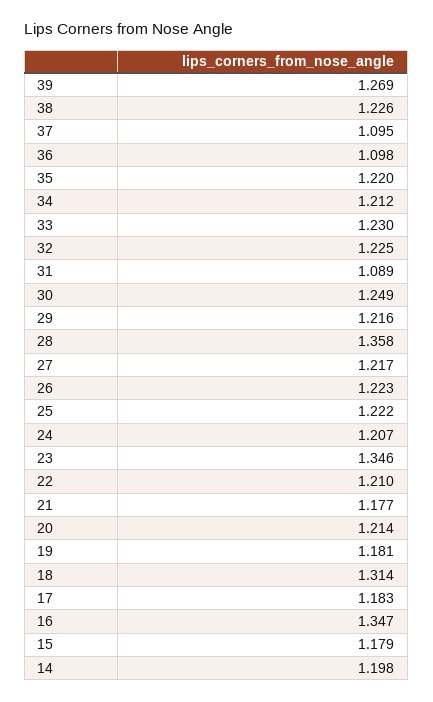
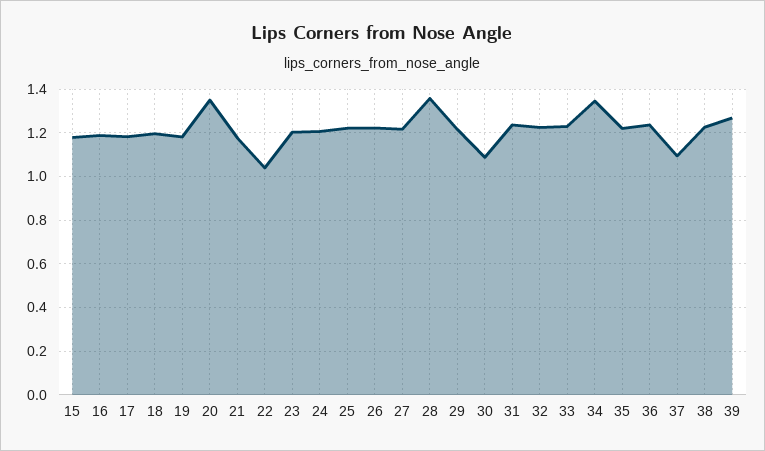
  {
    "39": 1.269,
    "38": 1.226,
    "37": 1.095,
-   "36": 1.098,
+   "36": 1.25,
    "35": 1.22,
-   "34": 1.212,
+   "34": 1.35,
    "33": 1.23,
    "32": 1.225,
-   "31": 1.089,
+   "31": 1.25,
-   "30": 1.249,
+   "30": 1.1,
    "29": 1.216,
    "28": 1.358,
    "27": 1.217,
    "26": 1.223,
    "25": 1.222,
    "24": 1.207,
-   "23": 1.346,
+   "23": 1.2,
-   "22": 1.21,
+   "22": 1.05,
    "21": 1.177,
-   "20": 1.214,
+   "20": 1.35,
    "19": 1.181,
-   "18": 1.314,
+   "18": 1.2,
    "17": 1.183,
-   "16": 1.347,
+   "16": 1.2,
-   "15": 1.179,
+   "15": 1.179
-   "14": 1.198
  }

